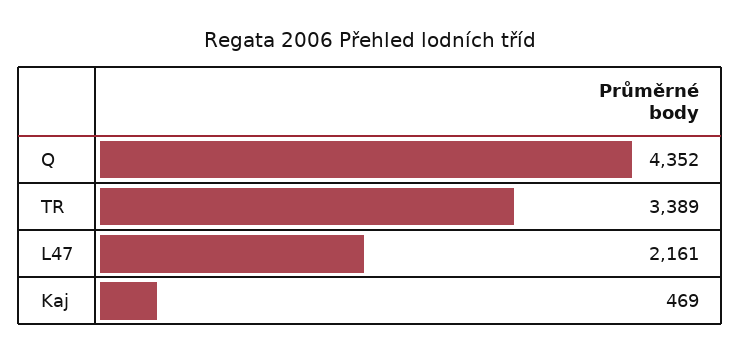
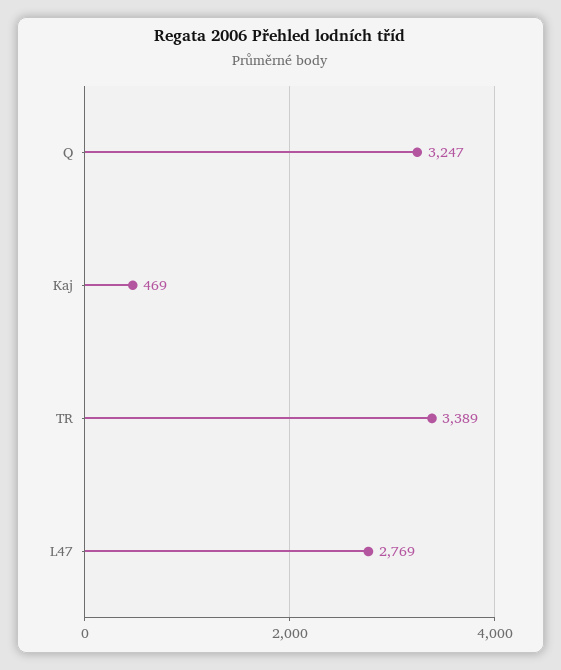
  {
-   "Q": 4352,
+   "Q": 3247,
    "TR": 3389,
-   "L47": 2161,
+   "L47": 2769,
    "Kaj": 469
  }

